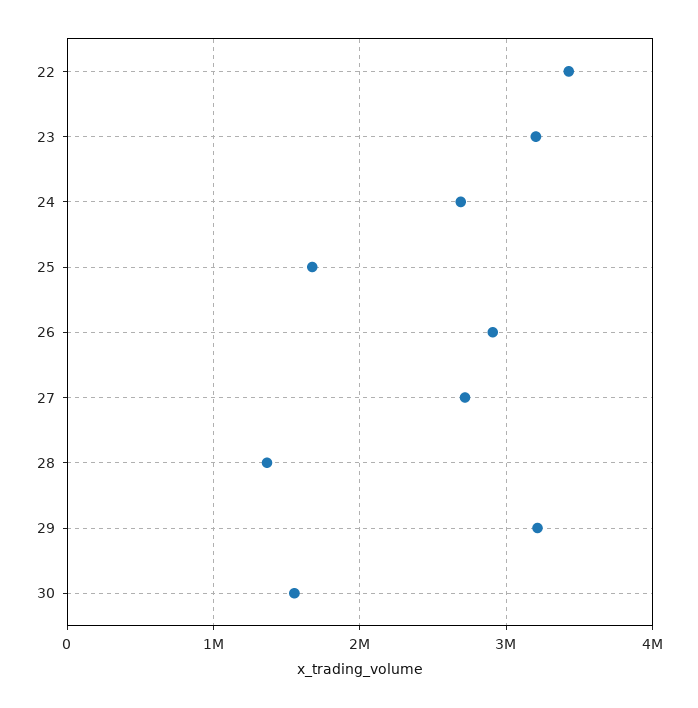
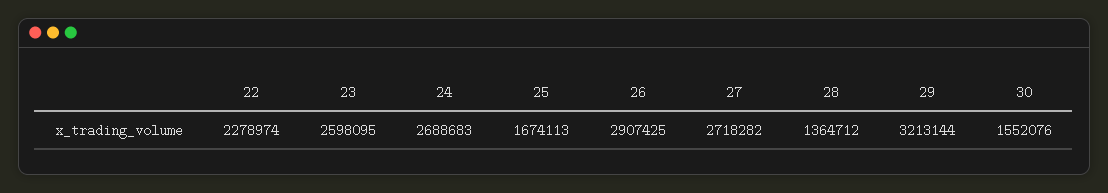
  {
-   "22": 3400000,
+   "22": 2278974,
-   "23": 3200000,
+   "23": 2598095,
    "24": 2688683,
    "25": 1674113,
    "26": 2907425,
    "27": 2718282,
    "28": 1364712,
    "29": 3213144,
    "30": 1552076
  }

